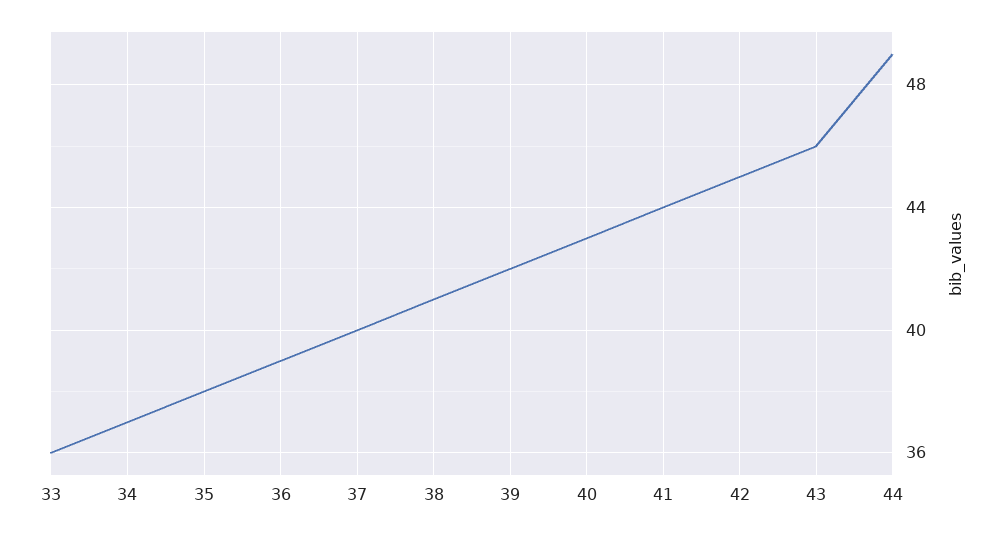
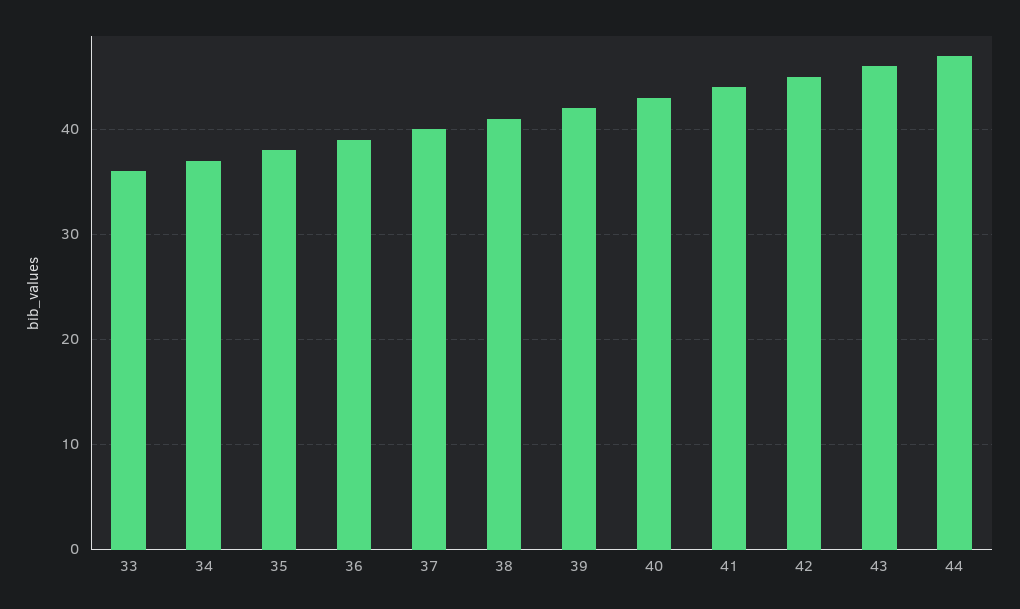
  {
    "33": 36,
    "34": 37,
    "35": 38,
    "36": 39,
    "37": 40,
    "38": 41,
    "39": 42,
    "40": 43,
    "41": 44,
    "42": 45,
    "43": 46,
-   "44": 49
+   "44": 47
  }

